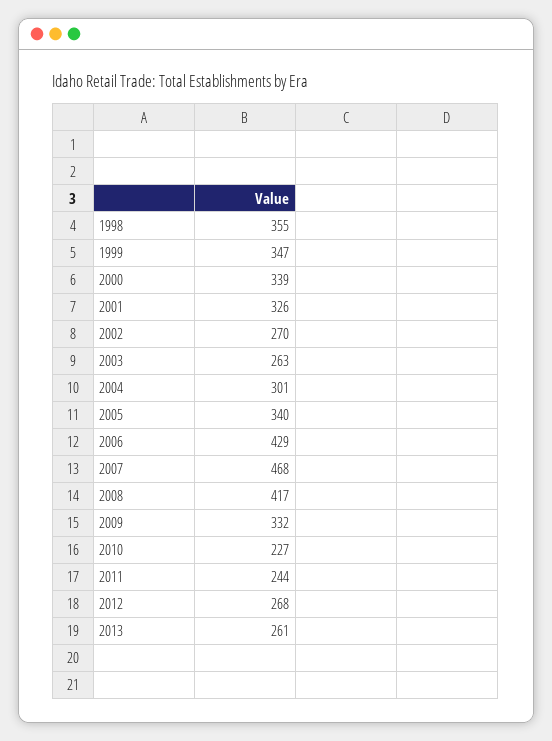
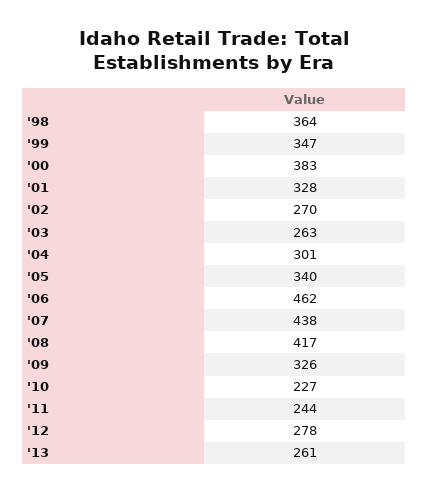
  {
-   "1998": 355,
+   "1998": 364,
    "1999": 347,
-   "2000": 339,
+   "2000": 383,
-   "2001": 326,
+   "2001": 328,
    "2002": 270,
    "2003": 263,
    "2004": 301,
    "2005": 340,
-   "2006": 429,
+   "2006": 462,
-   "2007": 468,
+   "2007": 438,
    "2008": 417,
-   "2009": 332,
+   "2009": 326,
    "2010": 227,
    "2011": 244,
-   "2012": 268,
+   "2012": 278,
    "2013": 261
  }

